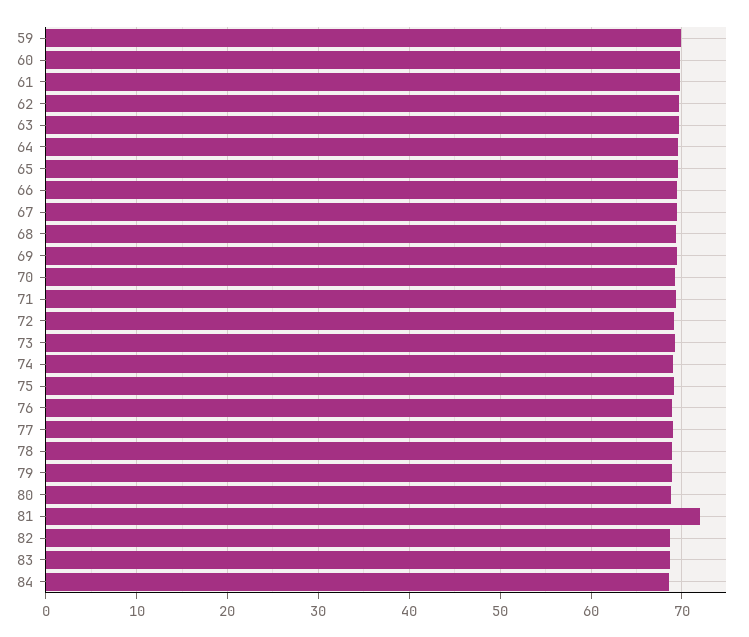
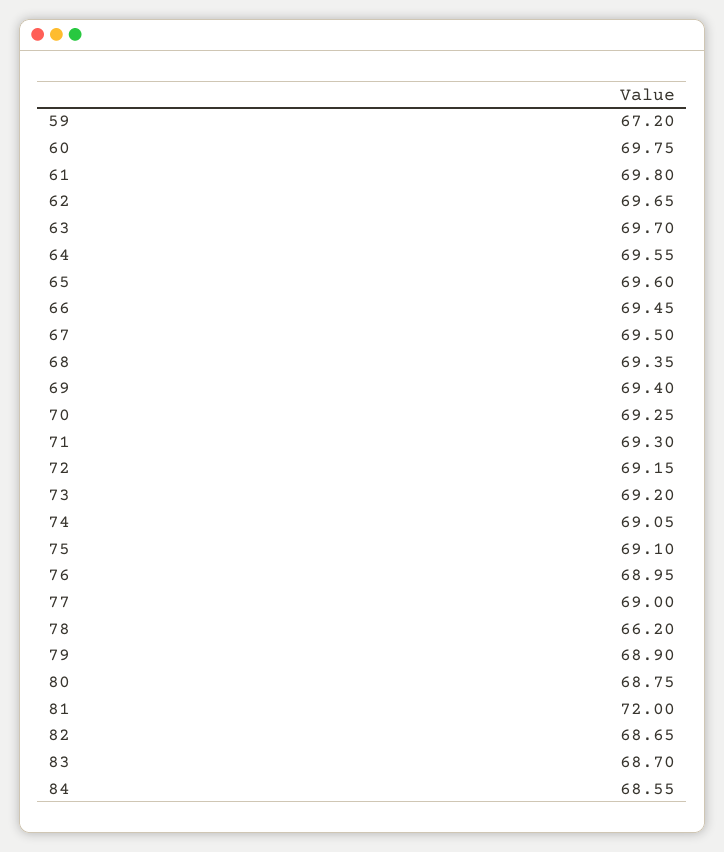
  {
-   "59": 70,
+   "59": 67.2,
    "60": 69.75,
    "61": 69.8,
    "62": 69.65,
    "63": 69.7,
    "64": 69.55,
    "65": 69.6,
    "66": 69.45,
    "67": 69.5,
    "68": 69.35,
    "69": 69.4,
    "70": 69.25,
    "71": 69.3,
    "72": 69.15,
    "73": 69.2,
    "74": 69.05,
    "75": 69.1,
    "76": 68.95,
    "77": 69,
-   "78": 69,
+   "78": 66.2,
    "79": 68.9,
    "80": 68.75,
    "81": 72,
    "82": 68.65,
    "83": 68.7,
    "84": 68.55
  }

